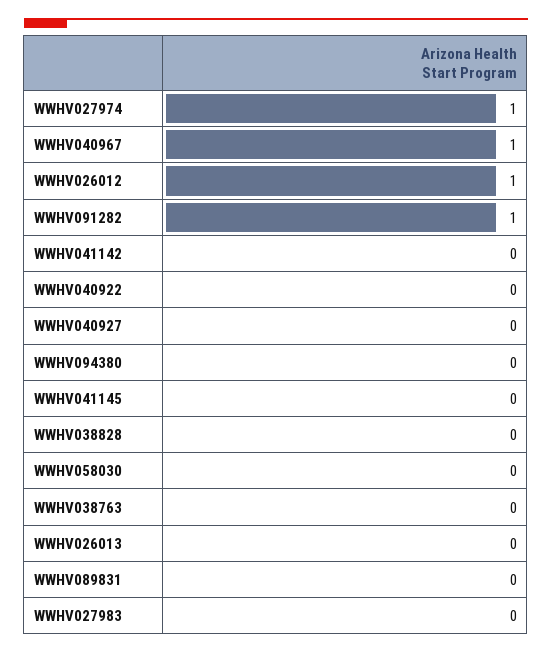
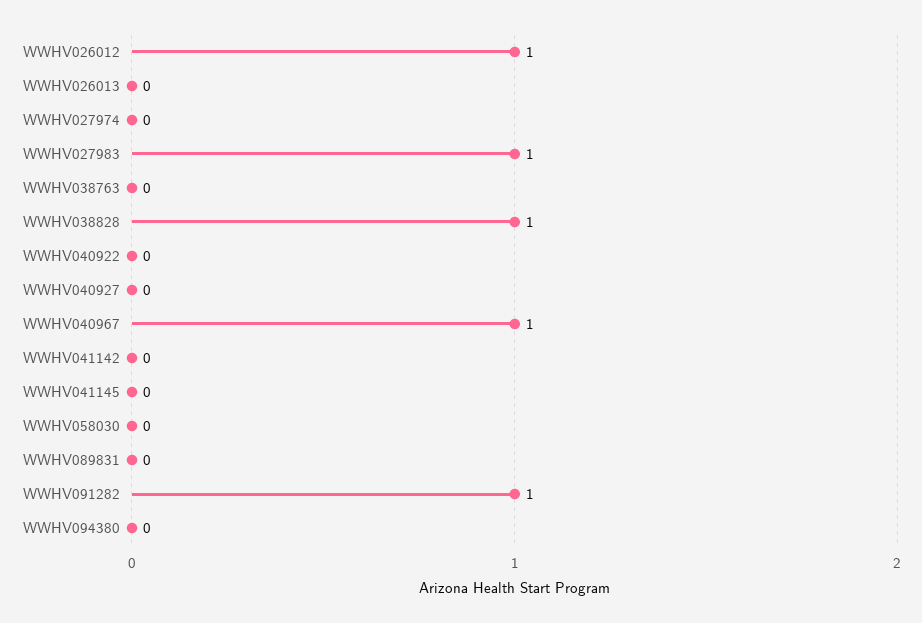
  {
-   "WWHV027974": 1,
+   "WWHV027974": 0,
    "WWHV040967": 1,
    "WWHV026012": 1,
    "WWHV091282": 1,
    "WWHV041142": 0,
    "WWHV040922": 0,
    "WWHV040927": 0,
    "WWHV094380": 0,
    "WWHV041145": 0,
-   "WWHV038828": 0,
+   "WWHV038828": 1,
    "WWHV058030": 0,
    "WWHV038763": 0,
    "WWHV026013": 0,
    "WWHV089831": 0,
-   "WWHV027983": 0
+   "WWHV027983": 1
  }

